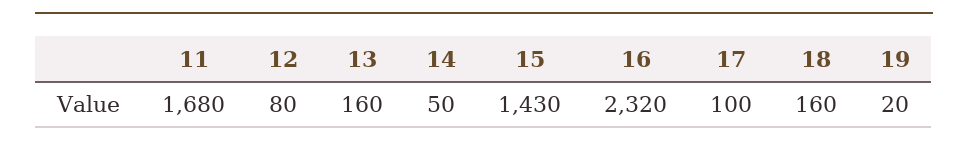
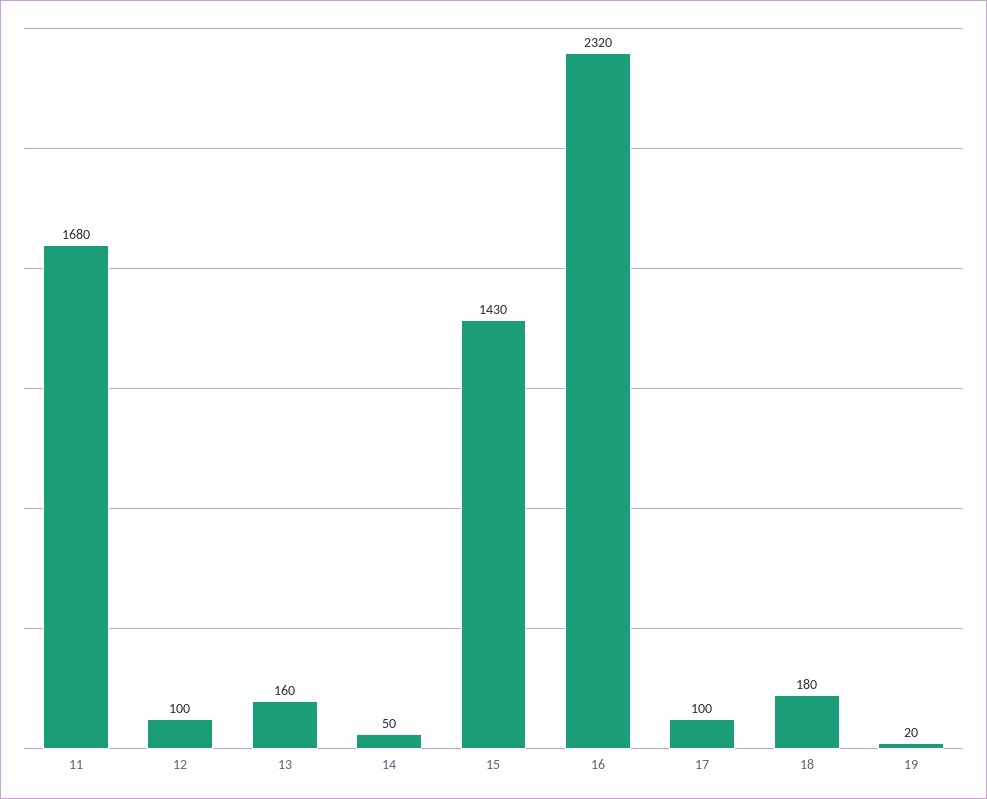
  {
    "11": 1680,
-   "12": 80,
+   "12": 100,
    "13": 160,
    "14": 50,
    "15": 1430,
    "16": 2320,
    "17": 100,
-   "18": 160,
+   "18": 180,
    "19": 20
  }

